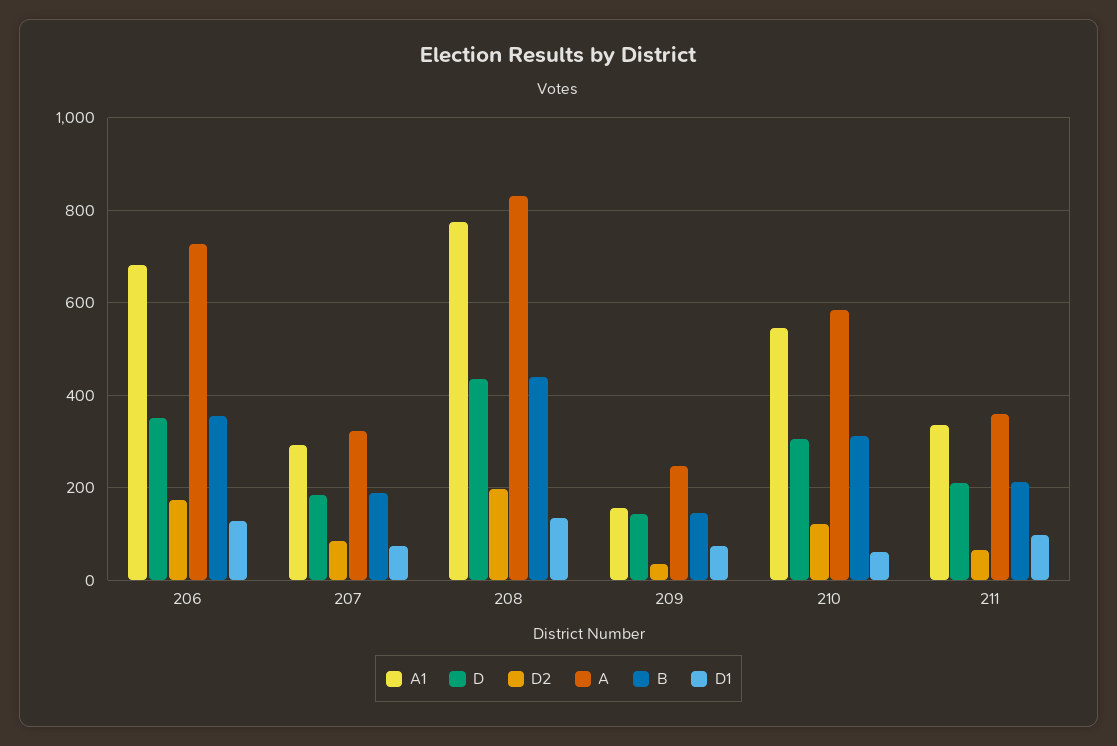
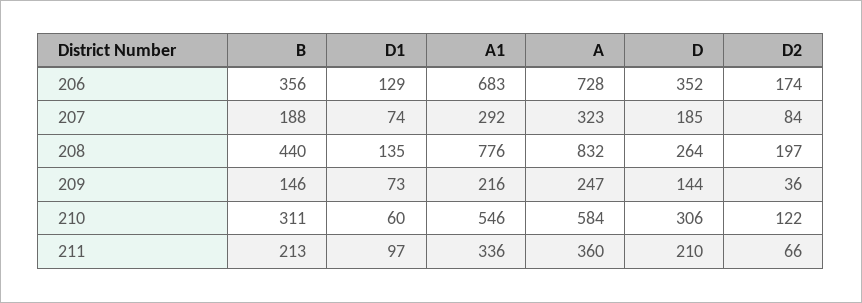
  {
    "A1": {
      "206": 683,
      "207": 292,
      "208": 776,
-     "209": 160,
+     "209": 216,
      "210": 546,
      "211": 336
    },
    "D": {
      "206": 352,
      "207": 185,
-     "208": 440,
+     "208": 264,
      "209": 144,
      "210": 306,
      "211": 210
    },
    "D2": {
      "206": 174,
      "207": 84,
      "208": 197,
      "209": 36,
      "210": 122,
      "211": 66
    },
    "A": {
      "206": 728,
      "207": 323,
      "208": 832,
      "209": 247,
      "210": 584,
      "211": 360
    },
    "B": {
      "206": 356,
      "207": 188,
      "208": 440,
      "209": 146,
      "210": 311,
      "211": 213
    },
    "D1": {
      "206": 129,
      "207": 74,
      "208": 135,
      "209": 73,
      "210": 60,
      "211": 97
    }
  }

